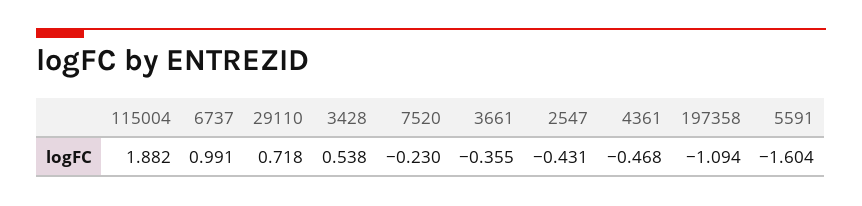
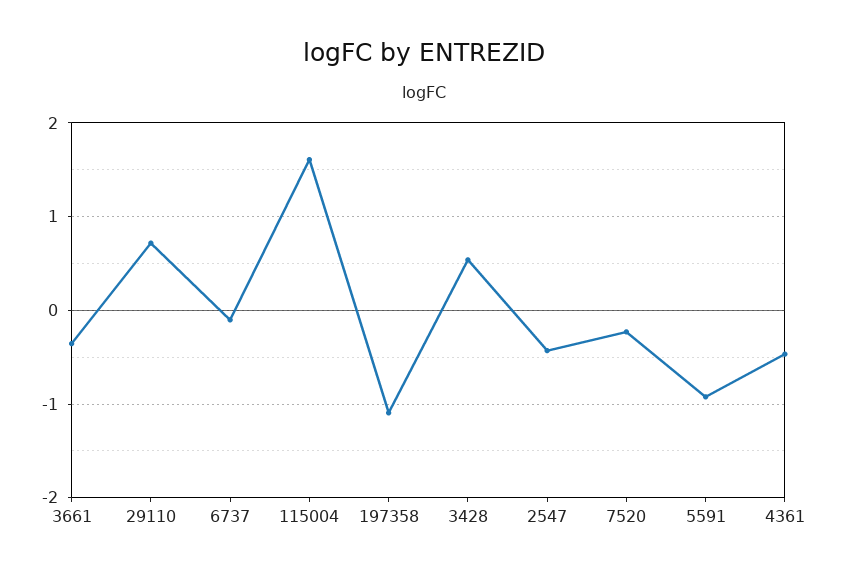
  {
-   "115004": 1.882,
+   "115004": 1.6,
-   "6737": 0.991,
+   "6737": -0.1,
    "29110": 0.718,
    "3428": 0.538,
    "7520": -0.23,
    "3661": -0.355,
    "2547": -0.431,
    "4361": -0.468,
    "197358": -1.094,
-   "5591": -1.604
+   "5591": -0.9
  }

